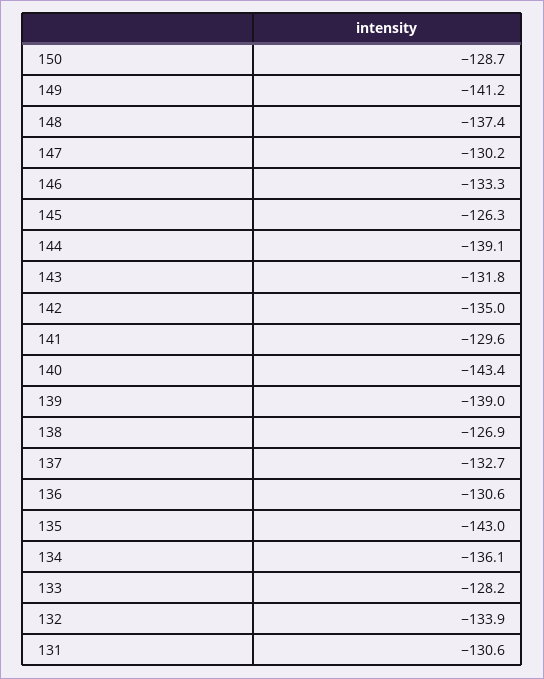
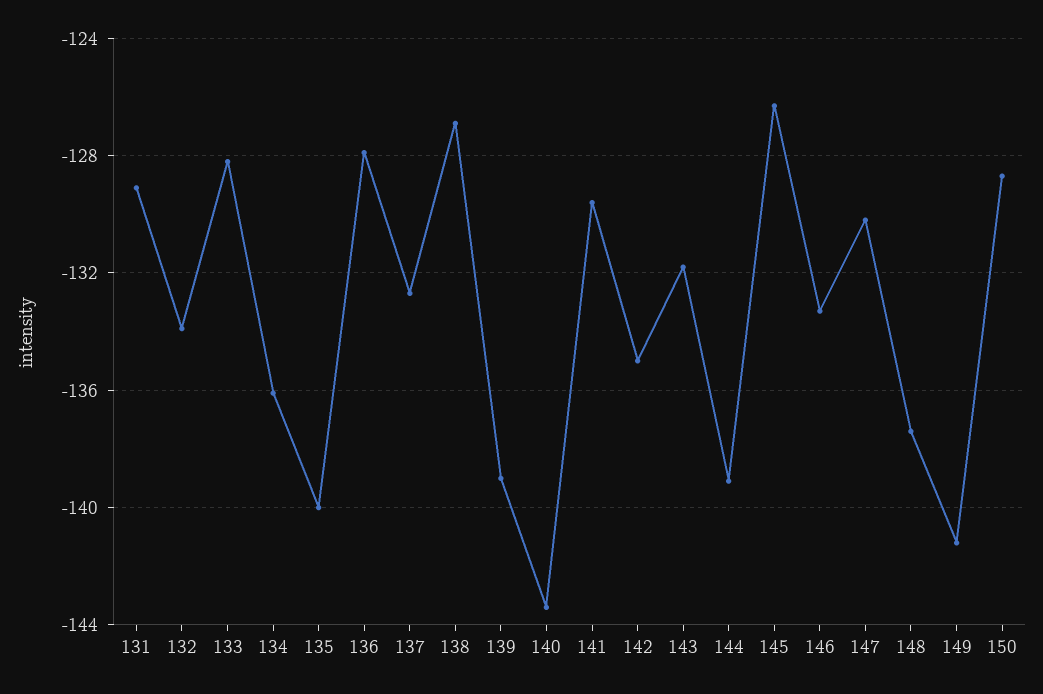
  {
    "150": -128.7,
    "149": -141.2,
    "148": -137.4,
    "147": -130.2,
    "146": -133.3,
    "145": -126.3,
    "144": -139.1,
    "143": -131.8,
    "142": -135,
    "141": -129.6,
    "140": -143.4,
    "139": -139,
    "138": -126.9,
    "137": -132.7,
-   "136": -130.6,
+   "136": -128,
-   "135": -143,
+   "135": -140,
    "134": -136.1,
    "133": -128.2,
    "132": -133.9,
-   "131": -130.6
+   "131": -129
  }

